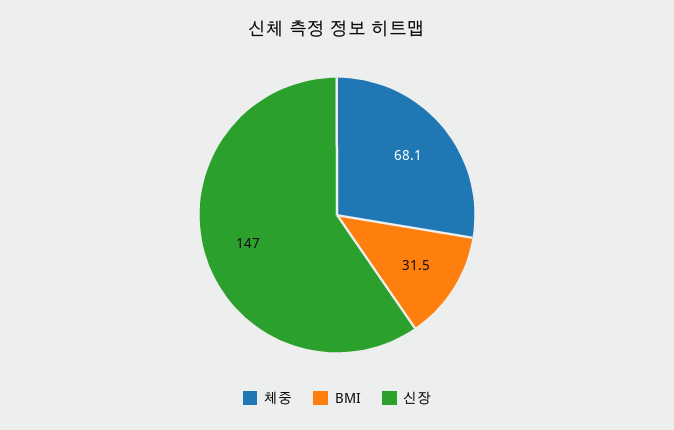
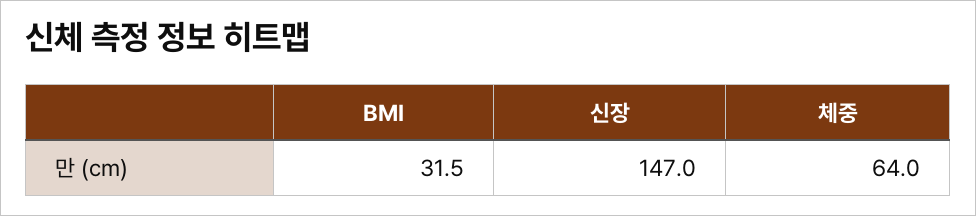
  {
-   "체중": 68.1,
+   "체중": 64,
    "BMI": 31.5,
    "신장": 147
  }

